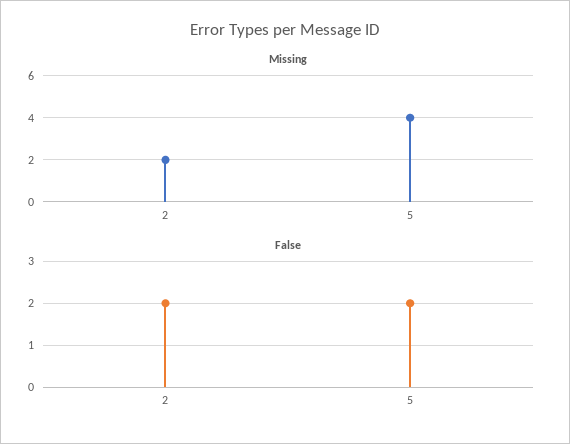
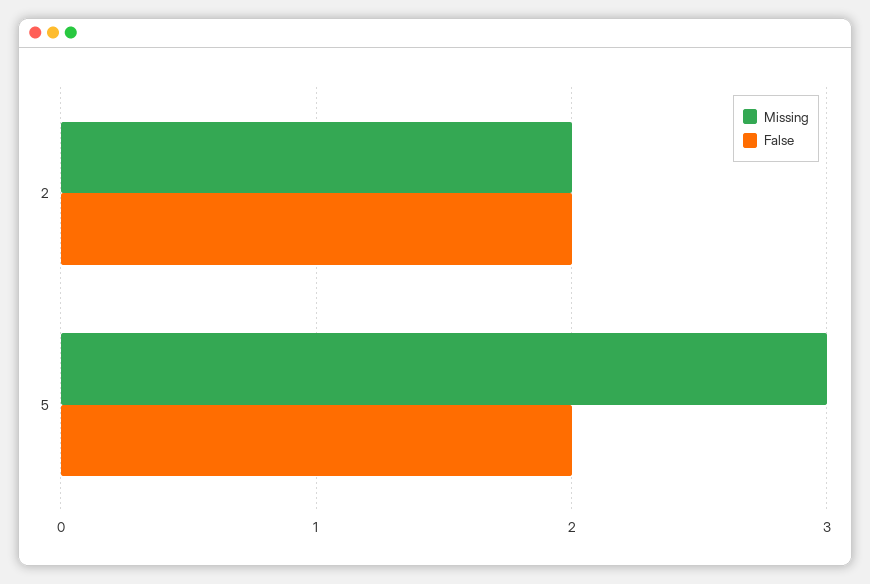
  {
    "Missing": {
      "2": 2,
-     "5": 4
+     "5": 3
    },
    "False": {
      "2": 2,
      "5": 2
    }
  }

